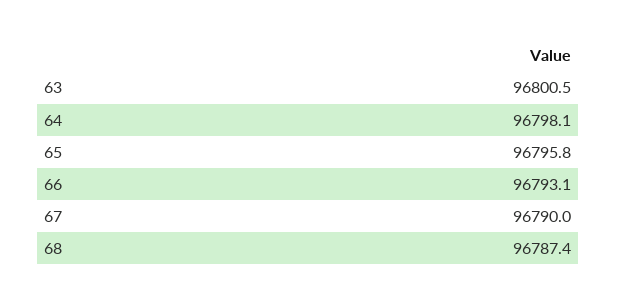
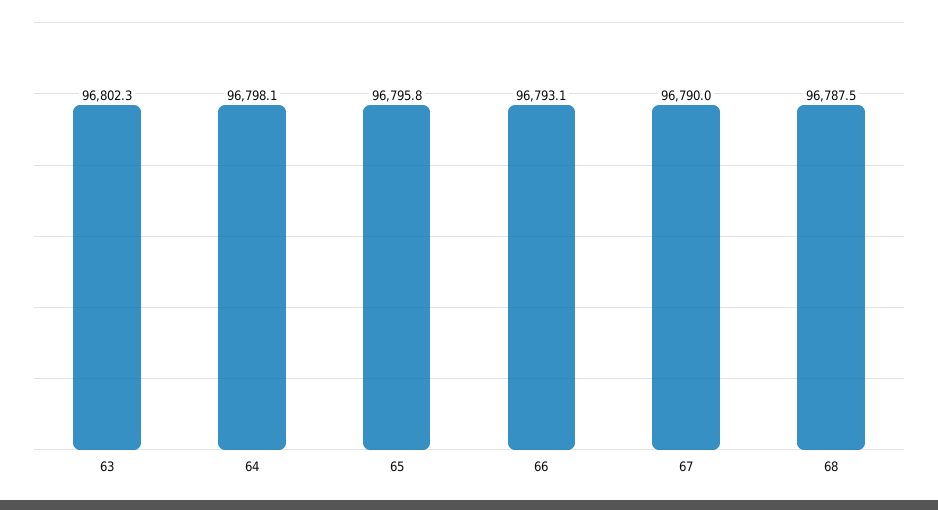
  {
-   "63": 96800.5,
+   "63": 96802.3,
    "64": 96798.1,
    "65": 96795.8,
    "66": 96793.1,
    "67": 96790,
-   "68": 96787.4
+   "68": 96787.5
  }

